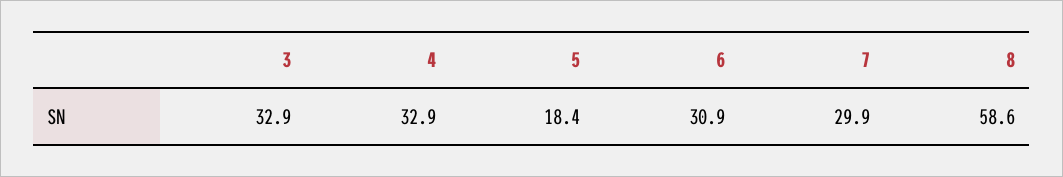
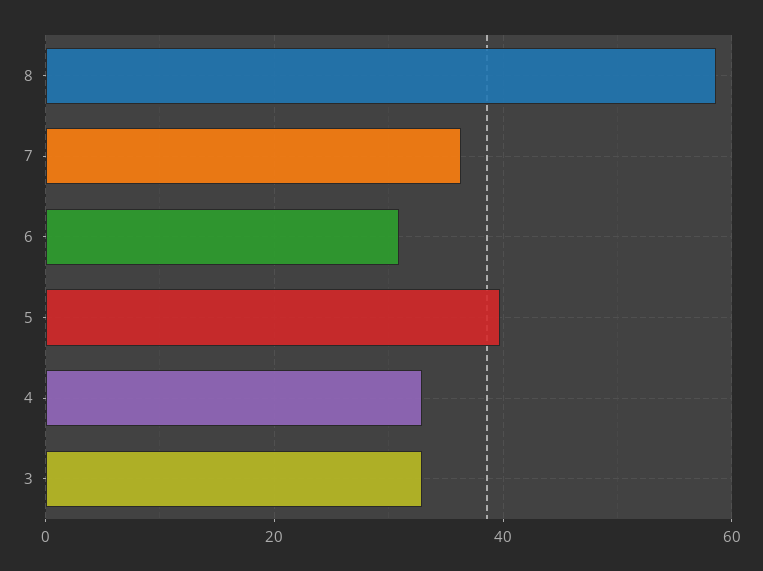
  {
    "3": 32.9,
    "4": 32.9,
-   "5": 18.4,
+   "5": 40,
    "6": 30.9,
-   "7": 29.9,
+   "7": 36,
    "8": 58.6
  }

